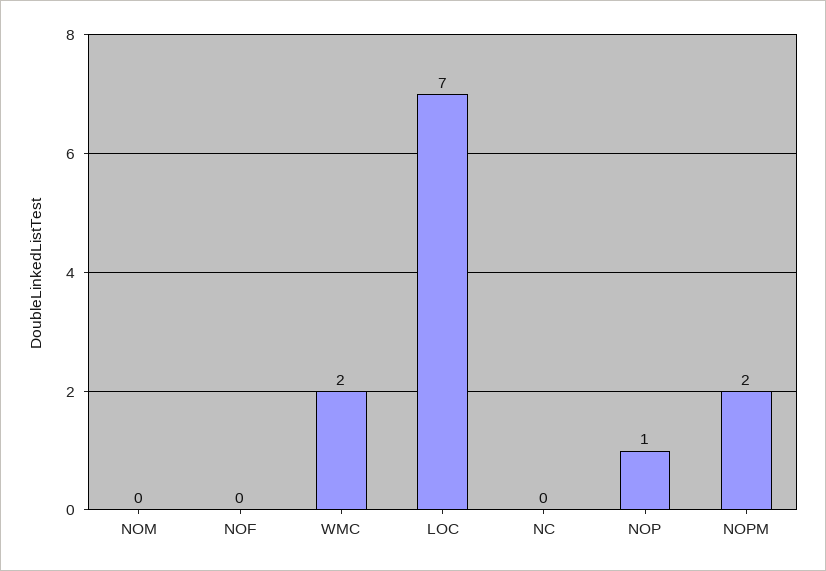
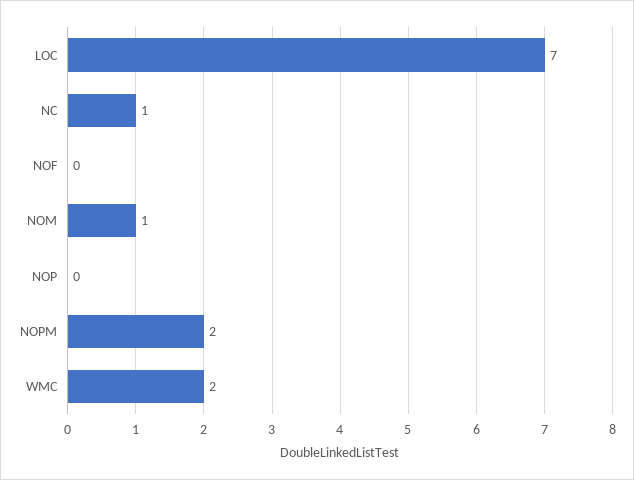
  {
-   "NOM": 0,
+   "NOM": 1,
    "NOF": 0,
    "WMC": 2,
    "LOC": 7,
-   "NC": 0,
+   "NC": 1,
-   "NOP": 1,
+   "NOP": 0,
    "NOPM": 2
  }

